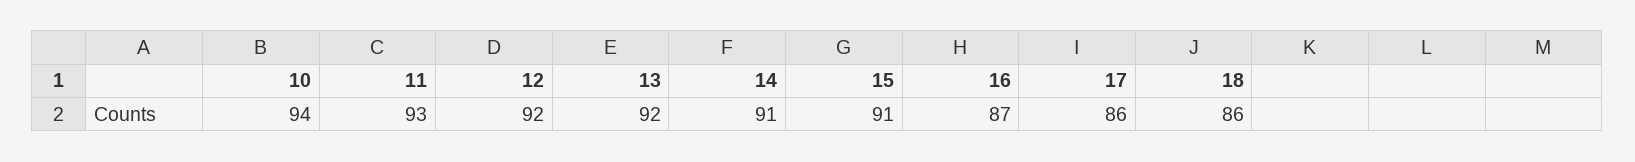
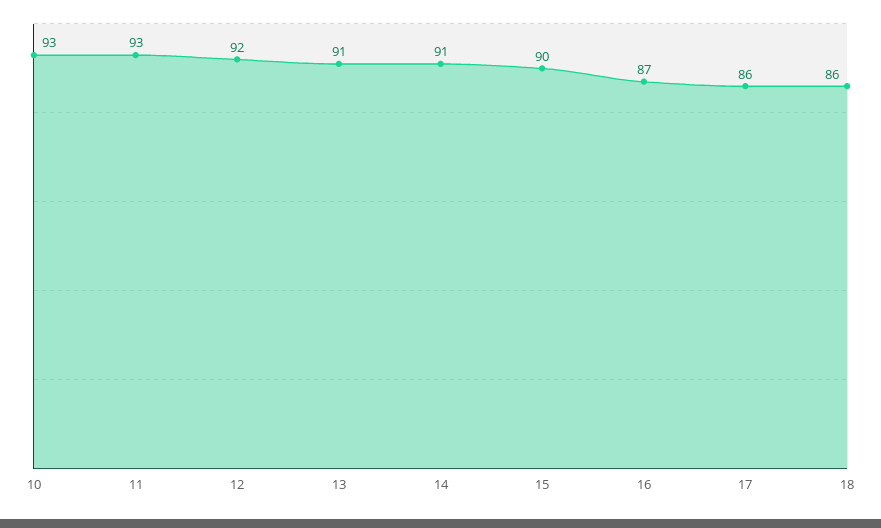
  {
-   "10": 94,
+   "10": 93,
    "11": 93,
    "12": 92,
-   "13": 92,
+   "13": 91,
    "14": 91,
-   "15": 91,
+   "15": 90,
    "16": 87,
    "17": 86,
    "18": 86
  }

